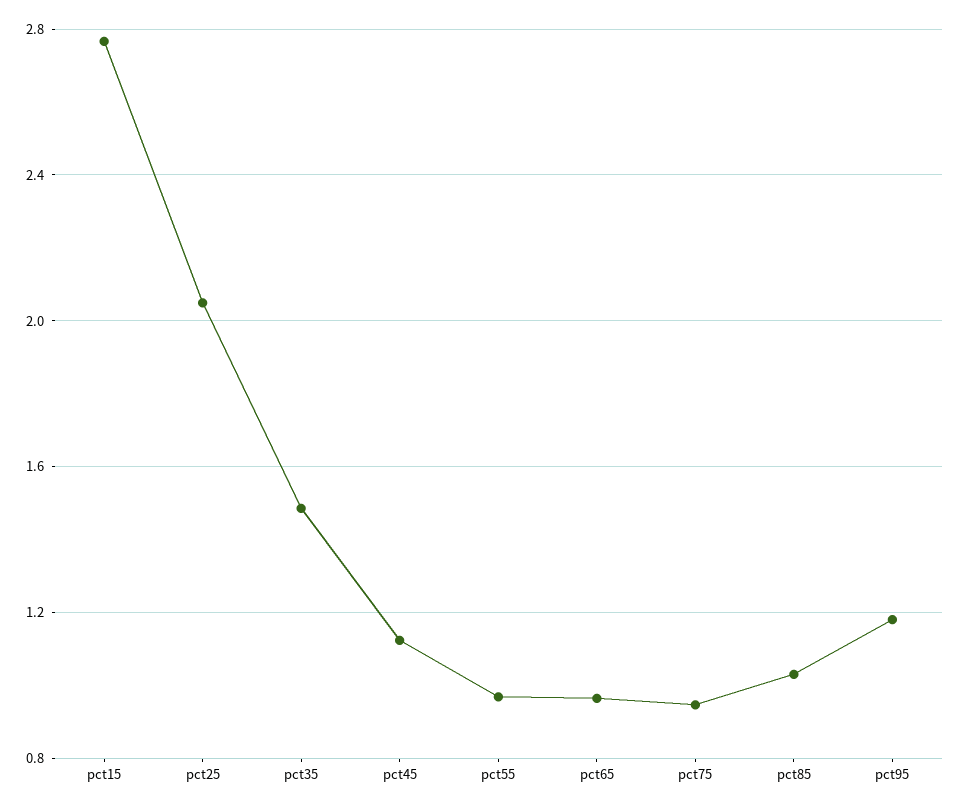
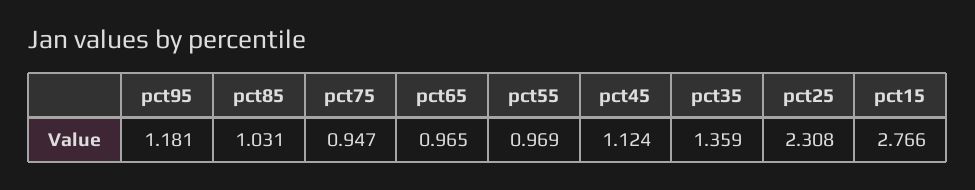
  {
    "pct15": 2.766,
-   "pct25": 2.05,
+   "pct25": 2.308,
-   "pct35": 1.5,
+   "pct35": 1.359,
    "pct45": 1.124,
    "pct55": 0.969,
    "pct65": 0.965,
    "pct75": 0.947,
    "pct85": 1.031,
    "pct95": 1.181
  }

